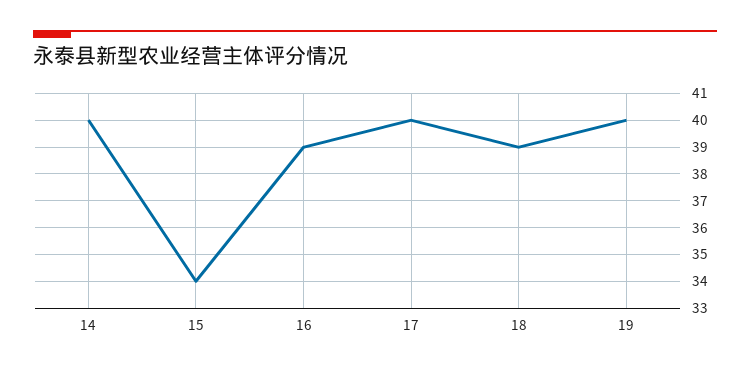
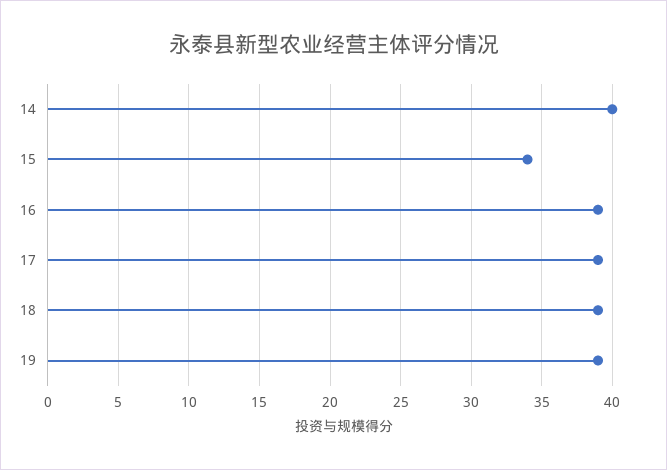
  {
    "14": 40,
    "15": 34,
    "16": 39,
-   "17": 40,
+   "17": 39,
    "18": 39,
-   "19": 40
+   "19": 39
  }

